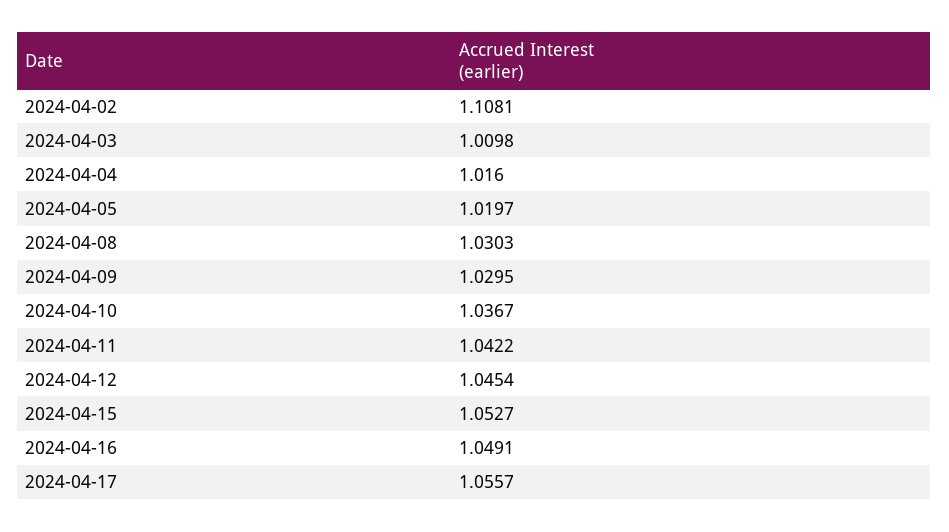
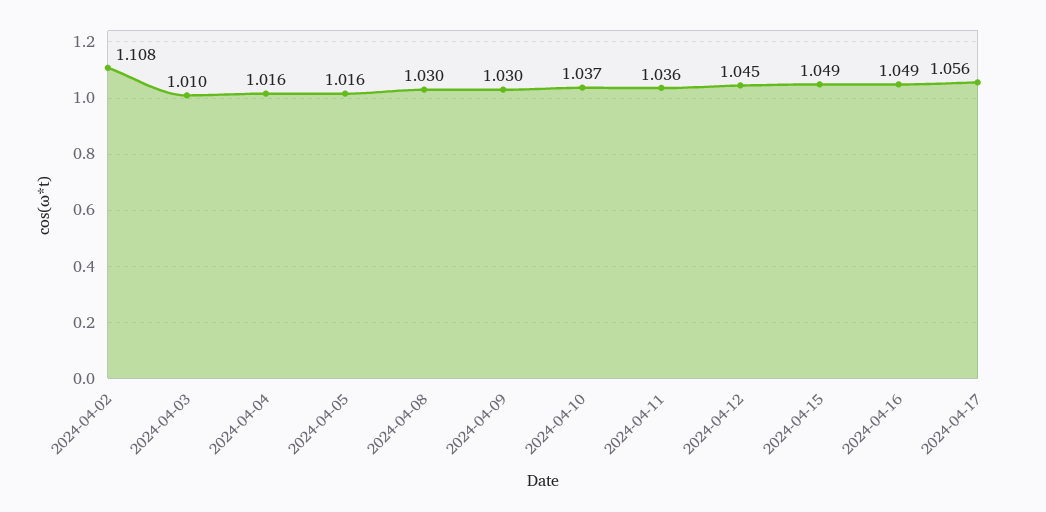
  {
    "2024-04-02": 1.1081,
    "2024-04-03": 1.0098,
    "2024-04-04": 1.016,
-   "2024-04-05": 1.0197,
+   "2024-04-05": 1.016,
    "2024-04-08": 1.0303,
    "2024-04-09": 1.0295,
    "2024-04-10": 1.0367,
-   "2024-04-11": 1.0422,
+   "2024-04-11": 1.036,
    "2024-04-12": 1.0454,
-   "2024-04-15": 1.0527,
+   "2024-04-15": 1.049,
    "2024-04-16": 1.0491,
    "2024-04-17": 1.0557
  }

